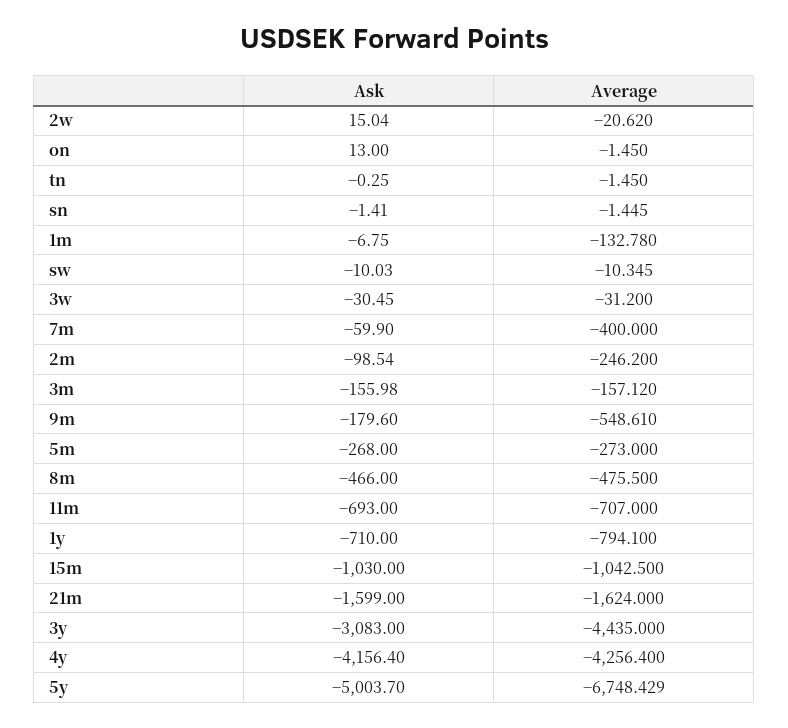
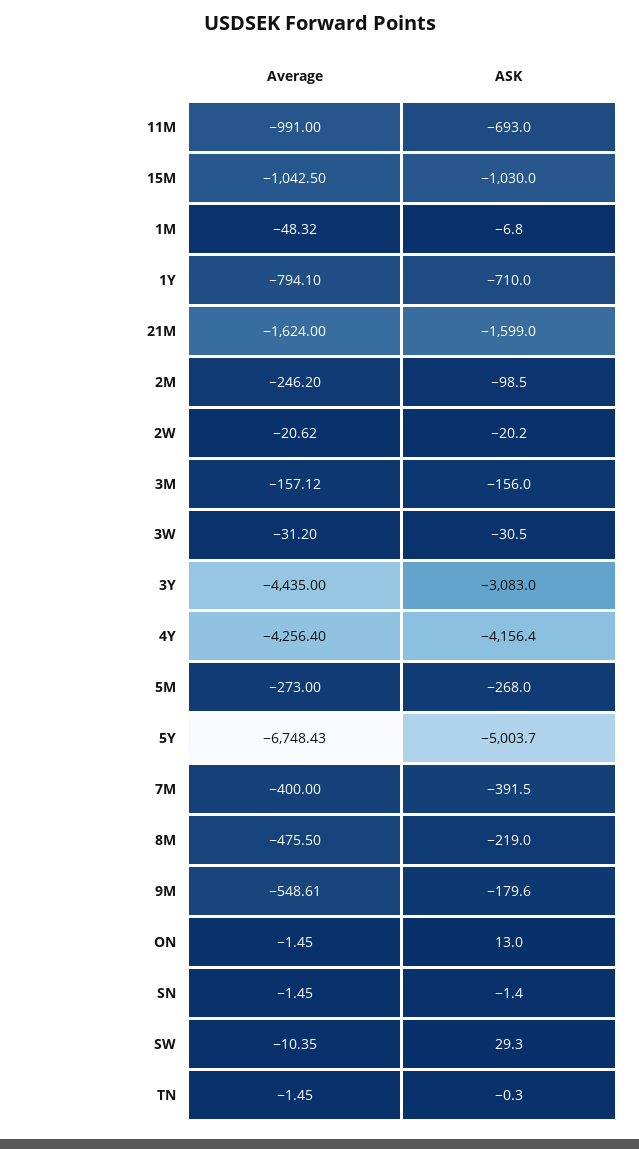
  {
    "Ask": {
-     "2w": 15.04,
+     "2w": -20.2,
      "on": 13,
      "tn": -0.25,
      "sn": -1.41,
      "1m": -6.75,
-     "sw": -10.03,
+     "sw": 29.3,
      "3w": -30.45,
-     "7m": -59.9,
+     "7m": -391.5,
      "2m": -98.54,
      "3m": -155.98,
      "9m": -179.6,
      "5m": -268,
-     "8m": -466,
+     "8m": -219,
      "11m": -693,
      "1y": -710,
      "15m": -1030,
      "21m": -1599,
      "3y": -3083,
      "4y": -4156.4,
      "5y": -5003.7
    },
    "Average": {
      "2w": -20.62,
      "on": -1.45,
      "tn": -1.45,
      "sn": -1.445,
-     "1m": -132.78,
+     "1m": -48.32,
      "sw": -10.345,
      "3w": -31.2,
      "7m": -400,
      "2m": -246.2,
      "3m": -157.12,
      "9m": -548.61,
      "5m": -273,
      "8m": -475.5,
-     "11m": -707,
+     "11m": -991,
      "1y": -794.1,
      "15m": -1042.5,
      "21m": -1624,
      "3y": -4435,
      "4y": -4256.4,
      "5y": -6748.429
    }
  }

